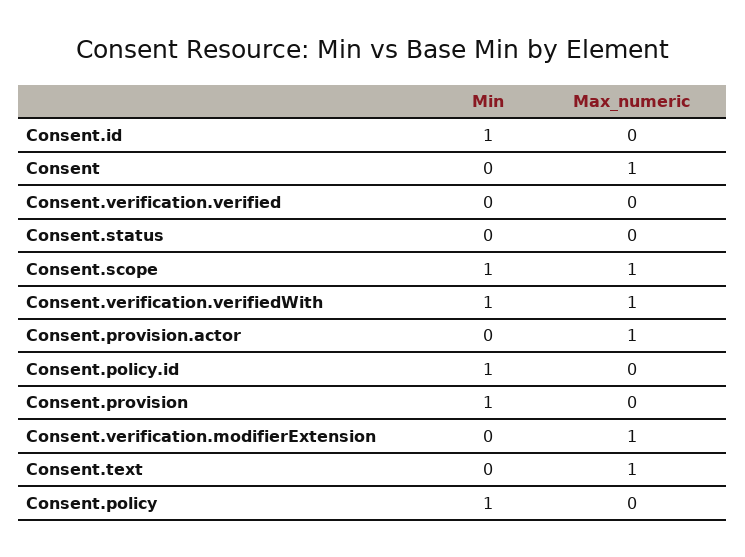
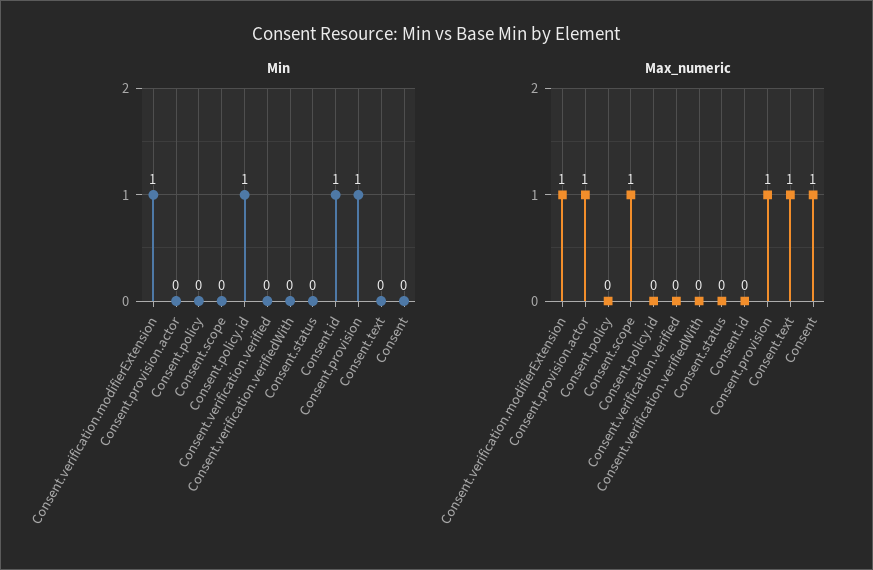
  {
    "Min": {
      "Consent.id": 1,
      "Consent": 0,
      "Consent.verification.verified": 0,
      "Consent.status": 0,
-     "Consent.scope": 1,
+     "Consent.scope": 0,
-     "Consent.verification.verifiedWith": 1,
+     "Consent.verification.verifiedWith": 0,
      "Consent.provision.actor": 0,
      "Consent.policy.id": 1,
      "Consent.provision": 1,
-     "Consent.verification.modifierExtension": 0,
+     "Consent.verification.modifierExtension": 1,
      "Consent.text": 0,
-     "Consent.policy": 1
+     "Consent.policy": 0
    },
    "Max_numeric": {
      "Consent.id": 0,
      "Consent": 1,
      "Consent.verification.verified": 0,
      "Consent.status": 0,
      "Consent.scope": 1,
-     "Consent.verification.verifiedWith": 1,
+     "Consent.verification.verifiedWith": 0,
      "Consent.provision.actor": 1,
      "Consent.policy.id": 0,
-     "Consent.provision": 0,
+     "Consent.provision": 1,
      "Consent.verification.modifierExtension": 1,
      "Consent.text": 1,
      "Consent.policy": 0
    }
  }

